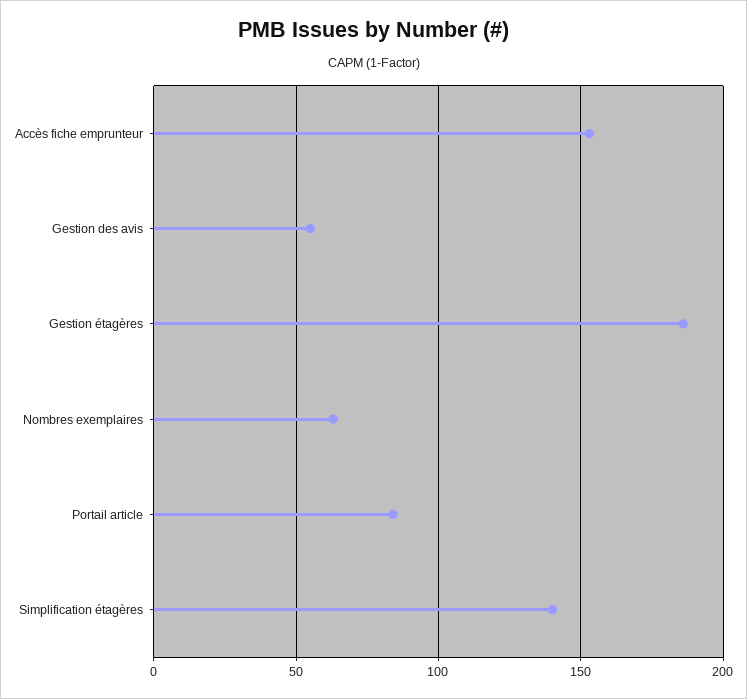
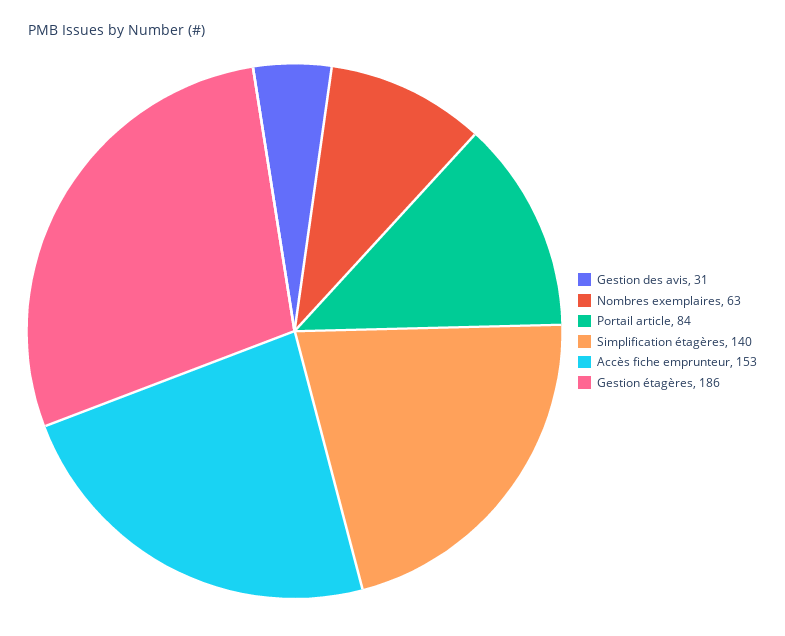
  {
    "Accès fiche emprunteur": 153,
-   "Gestion des avis": 55,
+   "Gestion des avis": 31,
    "Gestion étagères": 186,
    "Nombres exemplaires": 63,
    "Portail article": 84,
    "Simplification étagères": 140
  }

